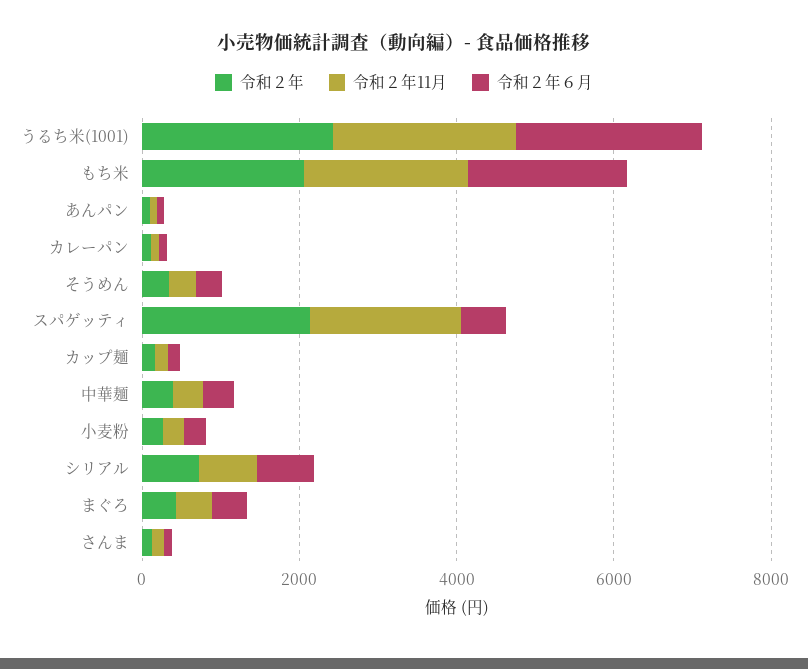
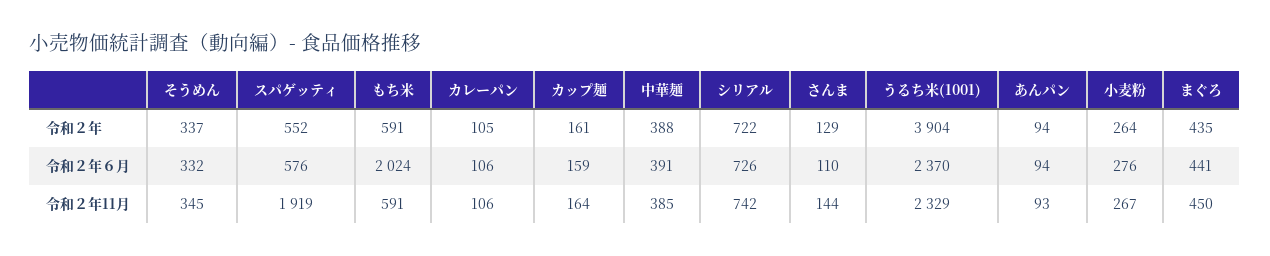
  {
    "令和２年": {
-     "うるち米(1001)": 2500,
+     "うるち米(1001)": 3904,
-     "もち米": 2000,
+     "もち米": 591,
      "あんパン": 94,
      "カレーパン": 105,
      "そうめん": 337,
-     "スパゲッティ": 2000,
+     "スパゲッティ": 552,
      "カップ麺": 161,
      "中華麺": 388,
      "小麦粉": 264,
      "シリアル": 722,
      "まぐろ": 435,
      "さんま": 129
    },
    "令和２年11月": {
      "うるち米(1001)": 2329,
-     "もち米": 2000,
+     "もち米": 591,
      "あんパン": 93,
      "カレーパン": 106,
      "そうめん": 345,
      "スパゲッティ": 1919,
      "カップ麺": 164,
      "中華麺": 385,
      "小麦粉": 267,
      "シリアル": 742,
      "まぐろ": 450,
      "さんま": 144
    },
    "令和２年６月": {
      "うるち米(1001)": 2370,
      "もち米": 2024,
      "あんパン": 94,
      "カレーパン": 106,
      "そうめん": 332,
      "スパゲッティ": 576,
      "カップ麺": 159,
      "中華麺": 391,
      "小麦粉": 276,
      "シリアル": 726,
      "まぐろ": 441,
      "さんま": 110
    }
  }

